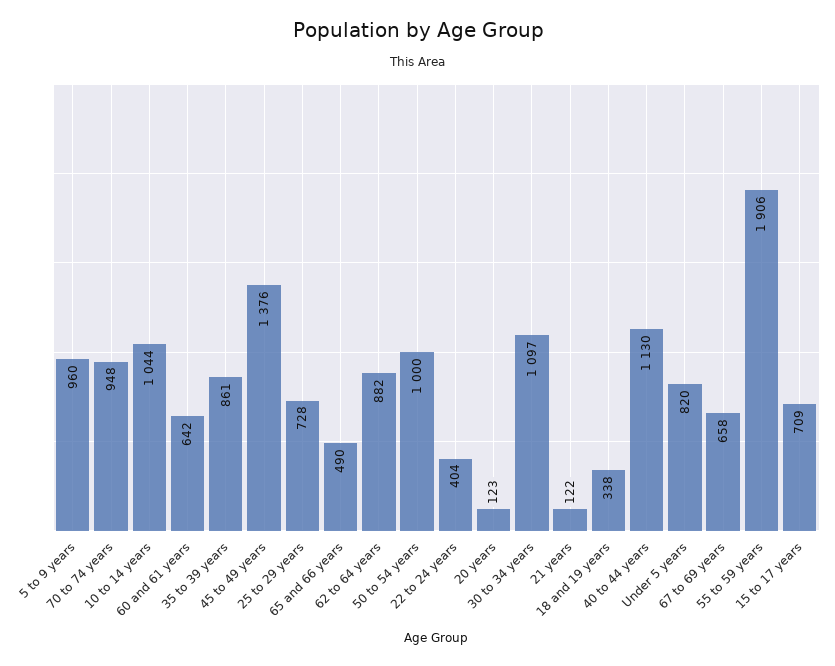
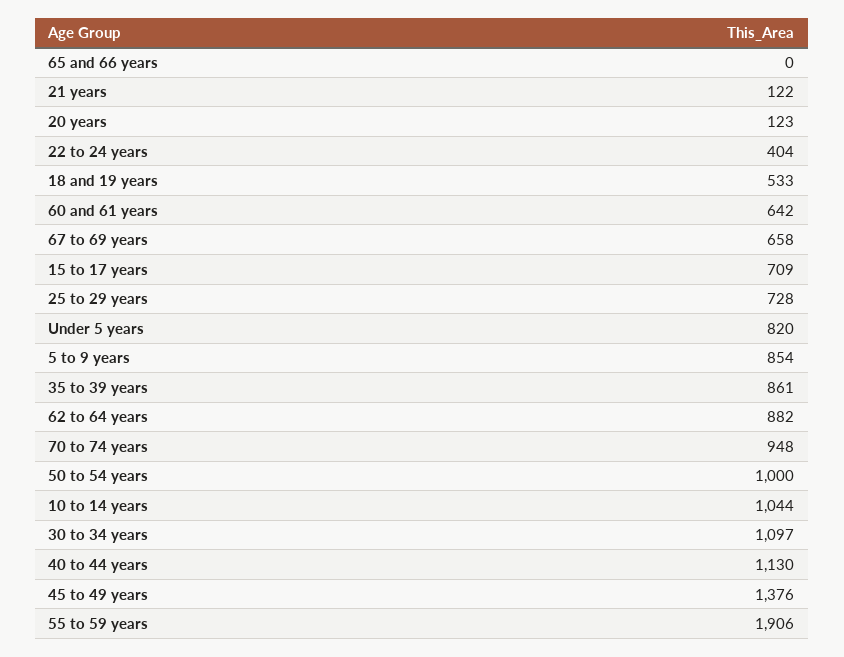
  {
-   "5 to 9 years": 960,
+   "5 to 9 years": 854,
    "70 to 74 years": 948,
    "10 to 14 years": 1044,
    "60 and 61 years": 642,
    "35 to 39 years": 861,
    "45 to 49 years": 1376,
    "25 to 29 years": 728,
-   "65 and 66 years": 490,
+   "65 and 66 years": 0,
    "62 to 64 years": 882,
    "50 to 54 years": 1000,
    "22 to 24 years": 404,
    "20 years": 123,
    "30 to 34 years": 1097,
    "21 years": 122,
-   "18 and 19 years": 338,
+   "18 and 19 years": 533,
    "40 to 44 years": 1130,
    "Under 5 years": 820,
    "67 to 69 years": 658,
    "55 to 59 years": 1906,
    "15 to 17 years": 709
  }

